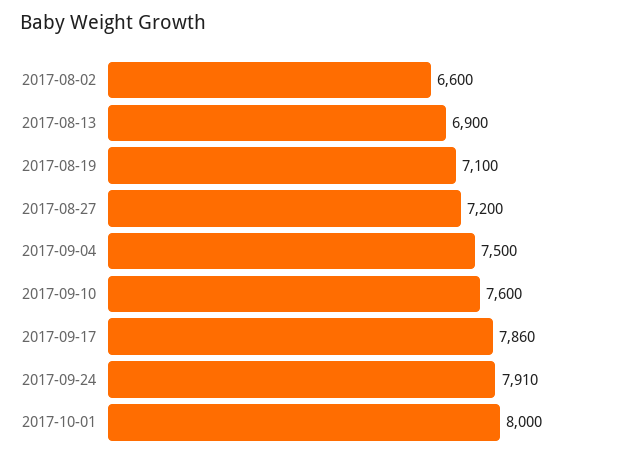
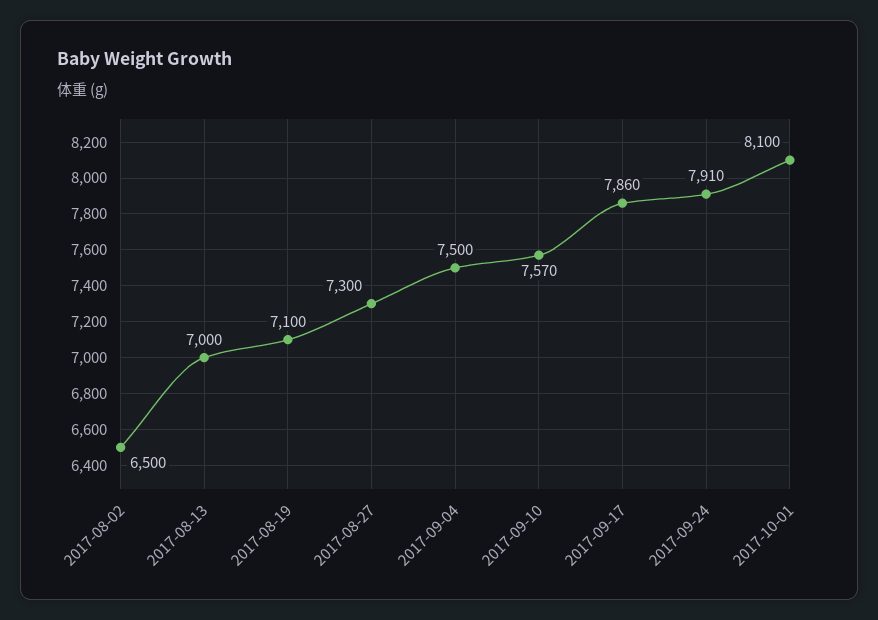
  {
-   "2017-08-02": 6600,
+   "2017-08-02": 6500,
-   "2017-08-13": 6900,
+   "2017-08-13": 7000,
    "2017-08-19": 7100,
-   "2017-08-27": 7200,
+   "2017-08-27": 7300,
    "2017-09-04": 7500,
-   "2017-09-10": 7600,
+   "2017-09-10": 7570,
    "2017-09-17": 7860,
    "2017-09-24": 7910,
-   "2017-10-01": 8000
+   "2017-10-01": 8100
  }

